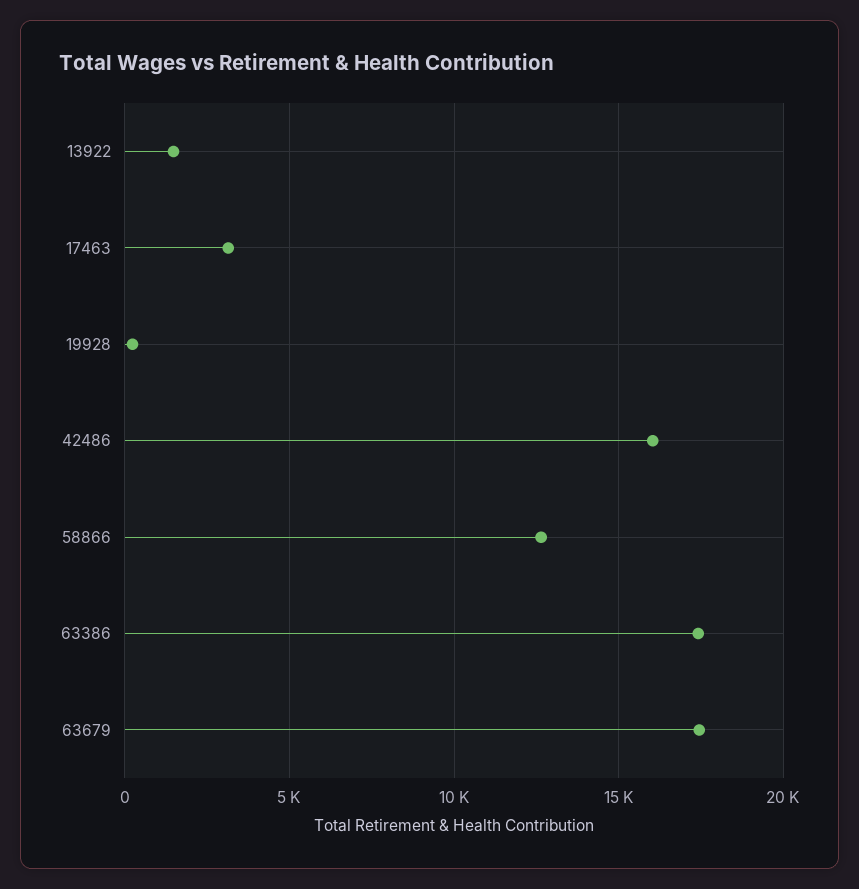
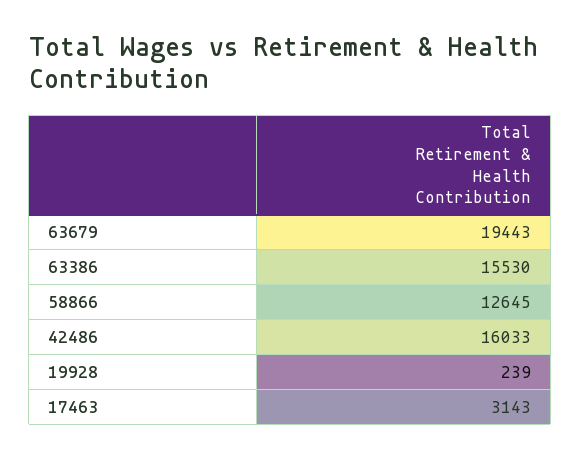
  {
-   "13922": 1500,
    "17463": 3143,
    "19928": 239,
    "42486": 16033,
    "58866": 12645,
-   "63386": 17500,
+   "63386": 15530,
-   "63679": 17500
+   "63679": 19443
  }

